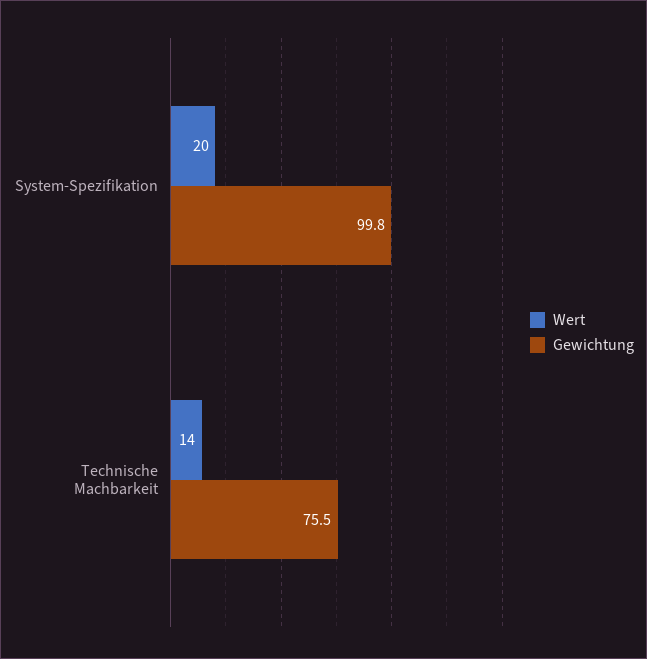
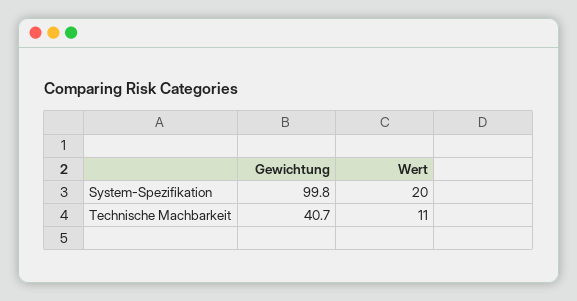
  {
    "Wert": {
      "System-Spezifikation": 20,
-     "Technische Machbarkeit": 14
+     "Technische Machbarkeit": 11
    },
    "Gewichtung": {
      "System-Spezifikation": 99.8,
-     "Technische Machbarkeit": 75.5
+     "Technische Machbarkeit": 40.7
    }
  }

